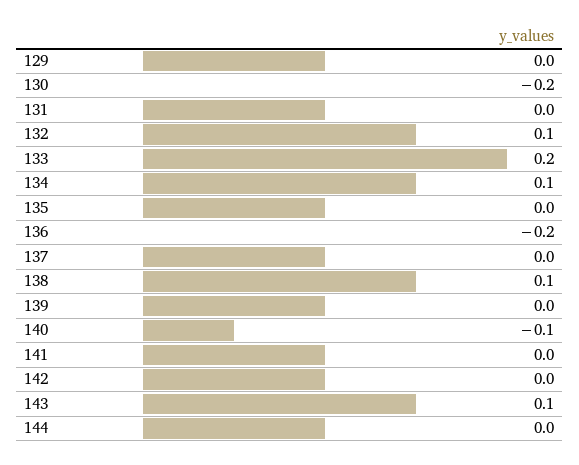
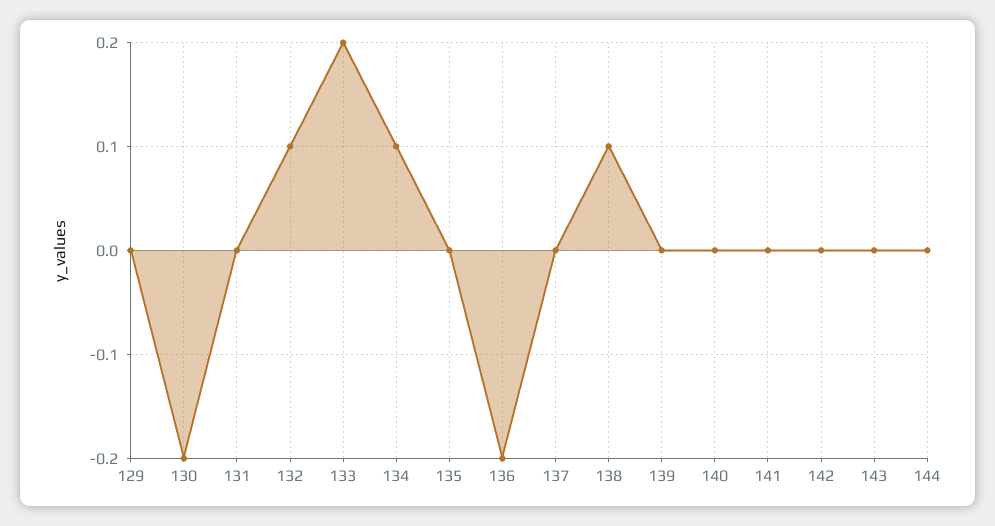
  {
    "129": 0,
    "130": -0.2,
    "131": 0,
    "132": 0.1,
    "133": 0.2,
    "134": 0.1,
    "135": 0,
    "136": -0.2,
    "137": 0,
    "138": 0.1,
    "139": 0,
-   "140": -0.1,
+   "140": 0,
    "141": 0,
    "142": 0,
-   "143": 0.1,
+   "143": 0,
    "144": 0
  }

